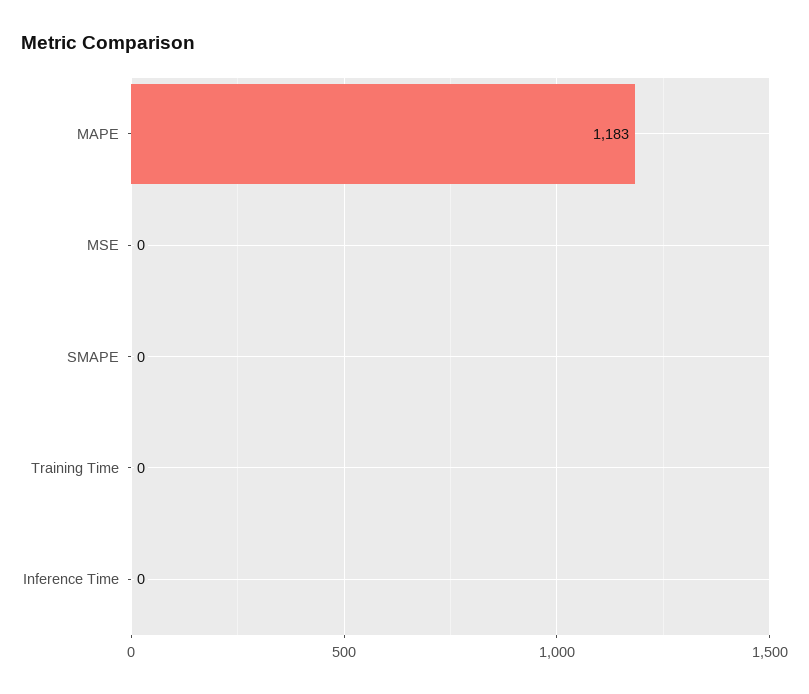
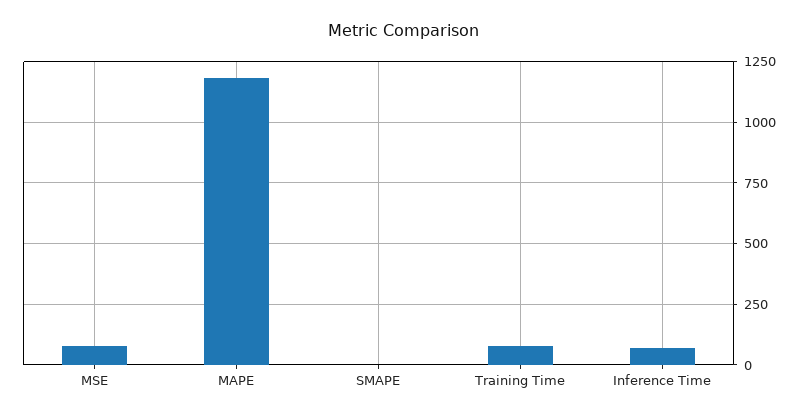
  {
    "MAPE": 1183,
-   "MSE": 0,
+   "MSE": 75,
    "SMAPE": 0,
-   "Training Time": 0,
+   "Training Time": 75,
-   "Inference Time": 0
+   "Inference Time": 75
  }

